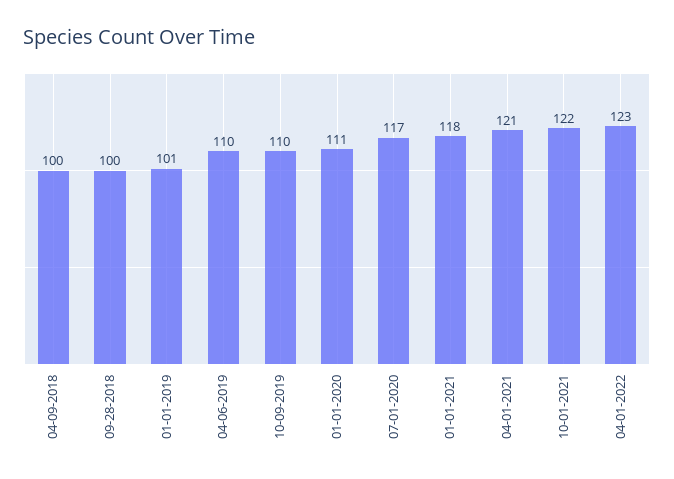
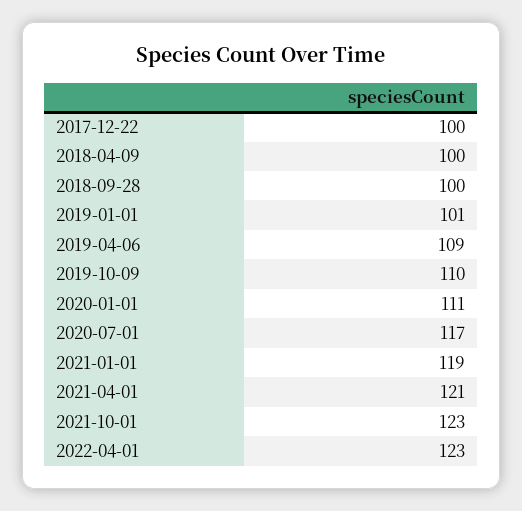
  {
    "04-09-2018": 100,
    "09-28-2018": 100,
    "01-01-2019": 101,
-   "04-06-2019": 110,
+   "04-06-2019": 109,
    "10-09-2019": 110,
    "01-01-2020": 111,
    "07-01-2020": 117,
-   "01-01-2021": 118,
+   "01-01-2021": 119,
    "04-01-2021": 121,
-   "10-01-2021": 122,
+   "10-01-2021": 123,
-   "04-01-2022": 123
+   "04-01-2022": 123,
+   "2017-12-22": 100
  }

